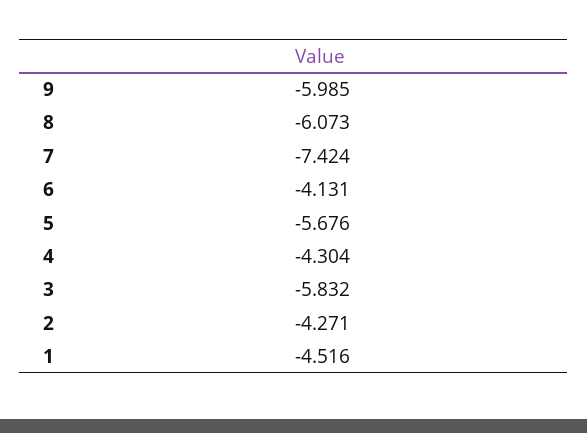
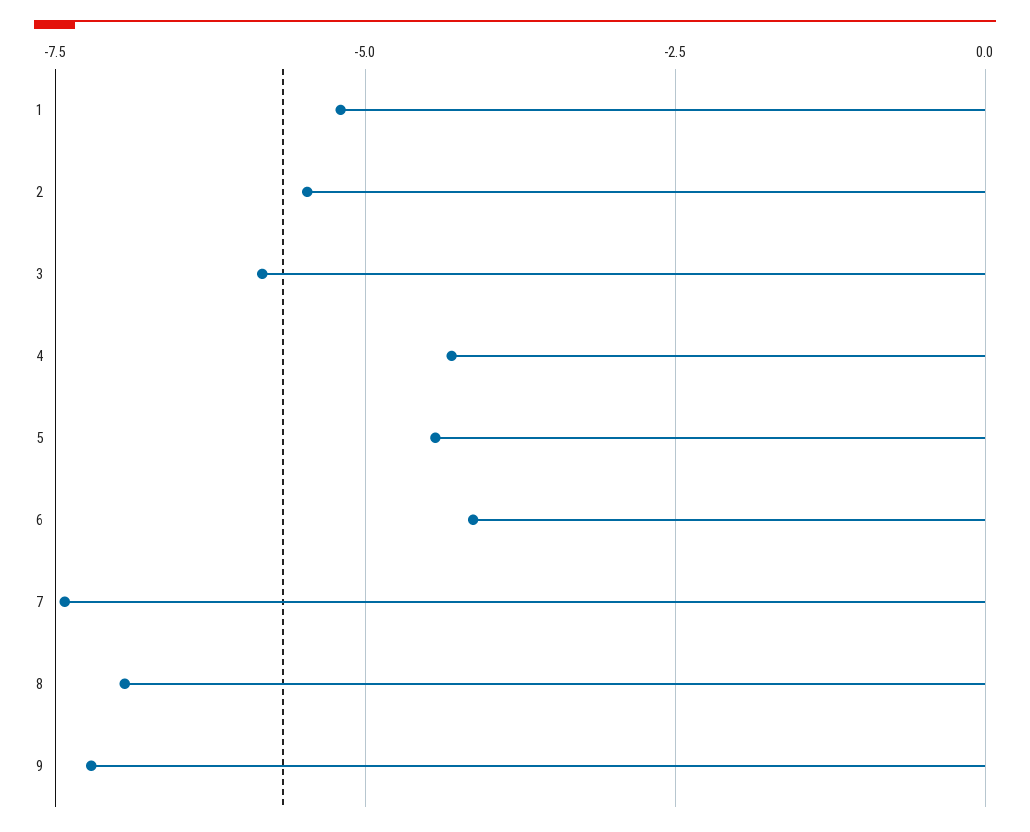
  {
-   "9": -5.985,
+   "9": -7.25,
-   "8": -6.073,
+   "8": -7,
    "7": -7.424,
    "6": -4.131,
-   "5": -5.676,
+   "5": -4.5,
    "4": -4.304,
    "3": -5.832,
-   "2": -4.271,
+   "2": -5.5,
-   "1": -4.516
+   "1": -5.25
  }

